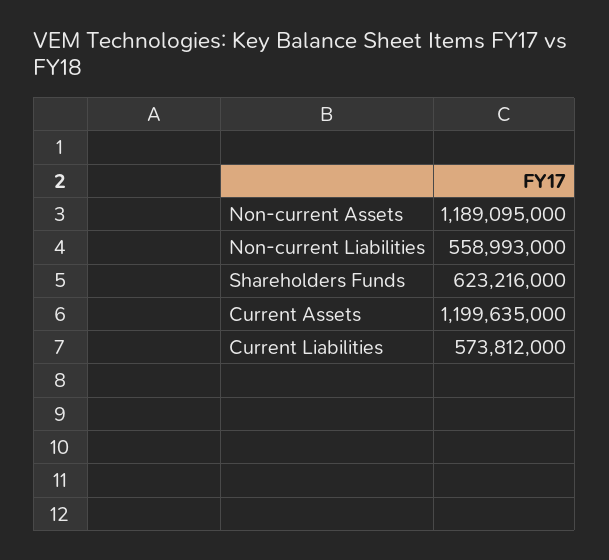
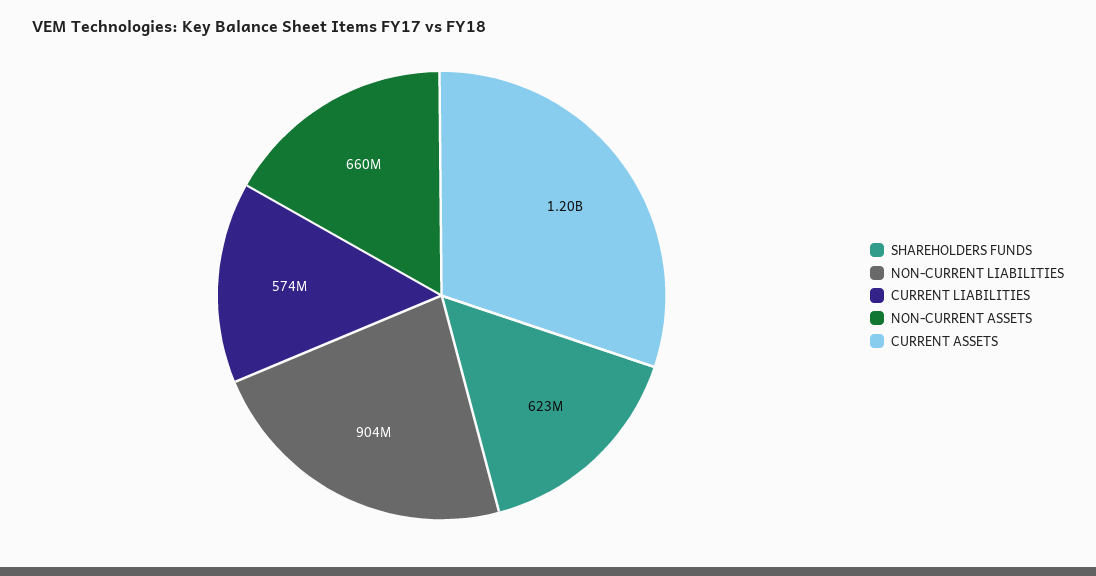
  {
-   "Non-current Assets": 1189095000,
+   "Non-current Assets": 660000000,
-   "Non-current Liabilities": 558993000,
+   "Non-current Liabilities": 904000000,
    "Shareholders Funds": 623216000,
    "Current Assets": 1199635000,
    "Current Liabilities": 573812000
  }

